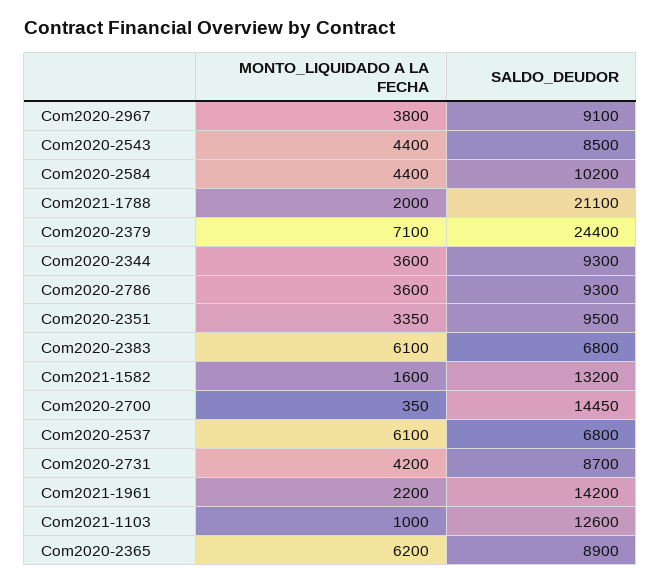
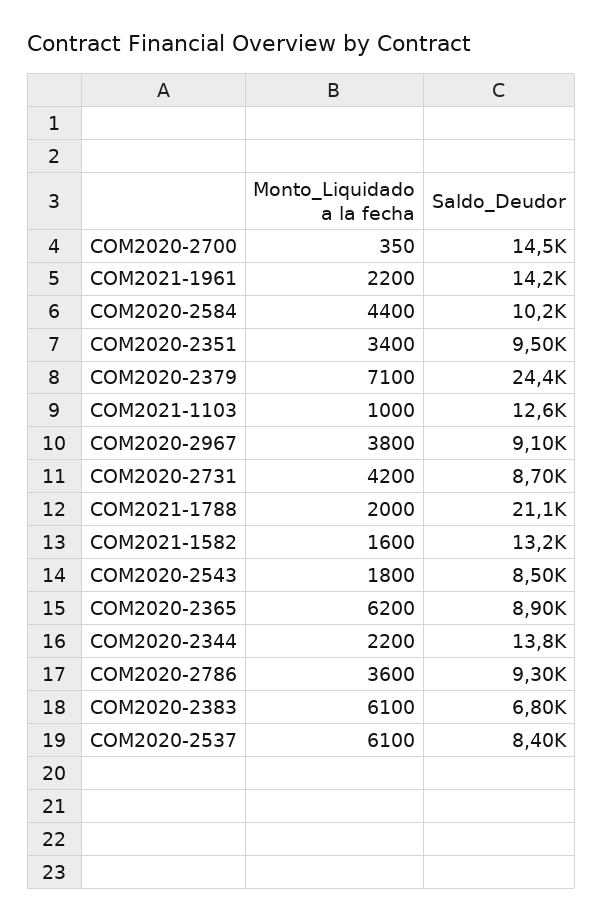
  {
    "MONTO_LIQUIDADO A LA FECHA": {
      "Com2020-2967": 3800,
-     "Com2020-2543": 4400,
+     "Com2020-2543": 1800,
      "Com2020-2584": 4400,
      "Com2021-1788": 2000,
      "Com2020-2379": 7100,
-     "Com2020-2344": 3600,
+     "Com2020-2344": 2200,
      "Com2020-2786": 3600,
-     "Com2020-2351": 3350,
+     "Com2020-2351": 3400,
      "Com2020-2383": 6100,
      "Com2021-1582": 1600,
      "Com2020-2700": 350,
      "Com2020-2537": 6100,
      "Com2020-2731": 4200,
      "Com2021-1961": 2200,
      "Com2021-1103": 1000,
      "Com2020-2365": 6200
    },
    "SALDO_DEUDOR": {
      "Com2020-2967": 9100,
      "Com2020-2543": 8500,
      "Com2020-2584": 10200,
      "Com2021-1788": 21100,
      "Com2020-2379": 24400,
-     "Com2020-2344": 9300,
+     "Com2020-2344": 13800,
      "Com2020-2786": 9300,
      "Com2020-2351": 9500,
      "Com2020-2383": 6800,
      "Com2021-1582": 13200,
      "Com2020-2700": 14450,
-     "Com2020-2537": 6800,
+     "Com2020-2537": 8400,
      "Com2020-2731": 8700,
      "Com2021-1961": 14200,
      "Com2021-1103": 12600,
      "Com2020-2365": 8900
    }
  }

